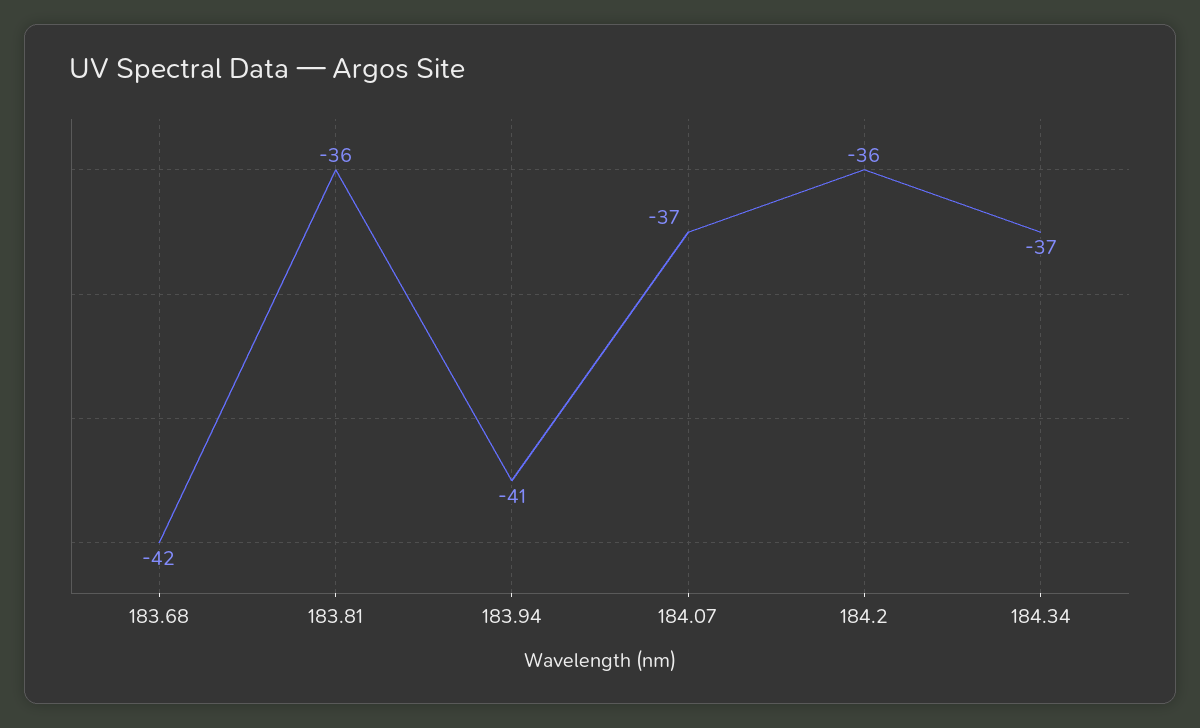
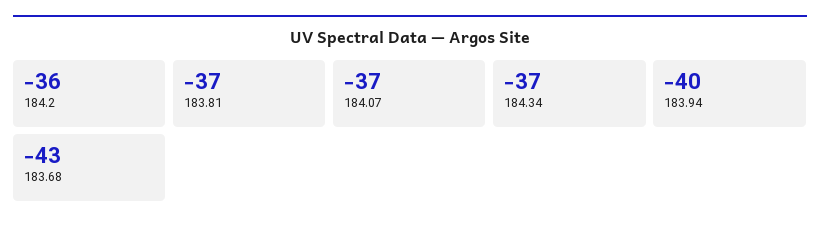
  {
-   "183.68": -42,
+   "183.68": -43,
-   "183.81": -36,
+   "183.81": -37,
-   "183.94": -41,
+   "183.94": -40,
    "184.07": -37,
    "184.2": -36,
    "184.34": -37
  }

